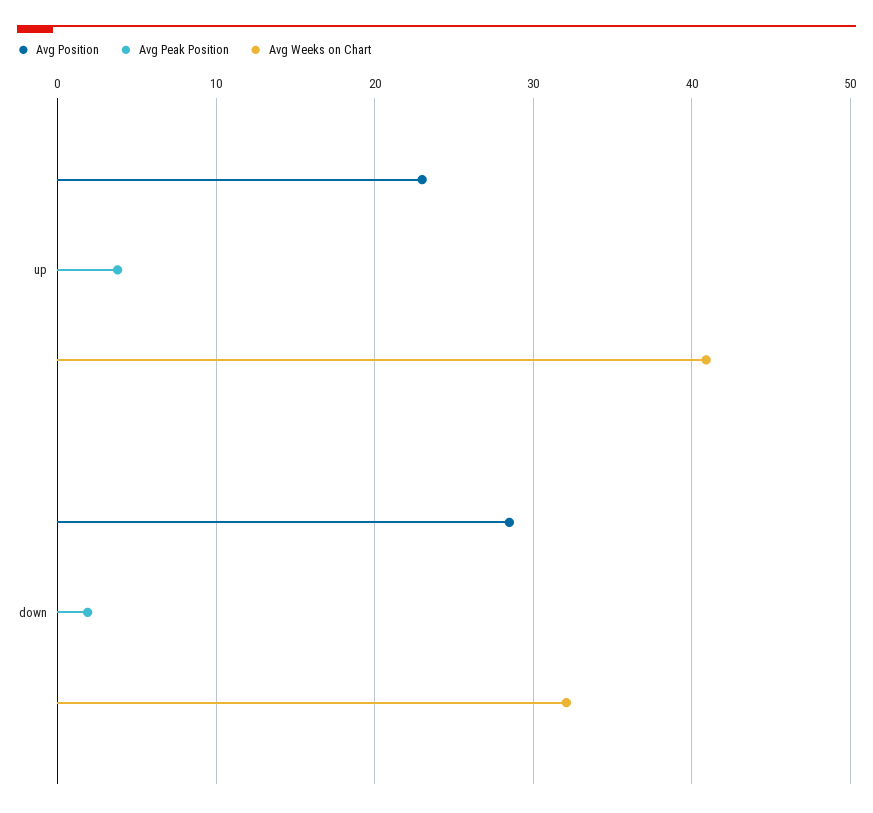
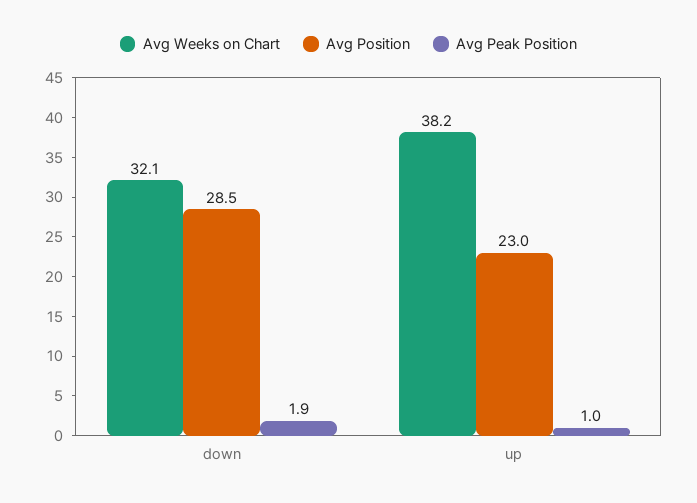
  {
    "Avg Position": {
      "up": 23,
      "down": 28.5
    },
    "Avg Peak Position": {
-     "up": 4,
+     "up": 1,
      "down": 1.9
    },
    "Avg Weeks on Chart": {
-     "up": 41,
+     "up": 38.2,
      "down": 32.1
    }
  }

